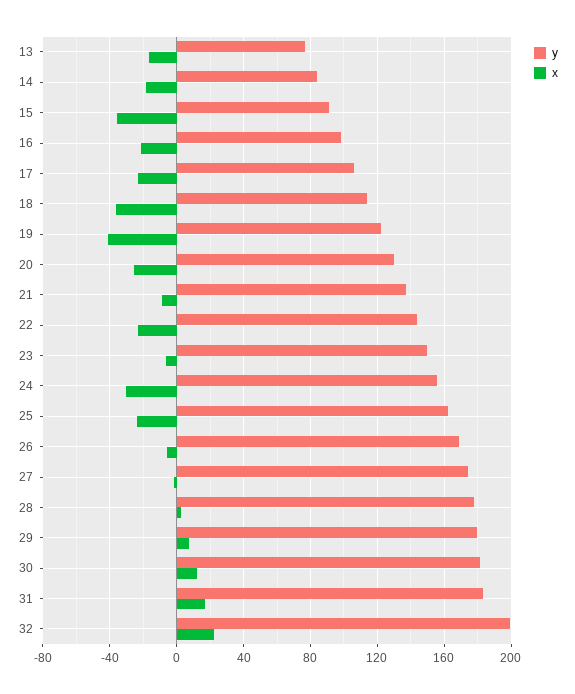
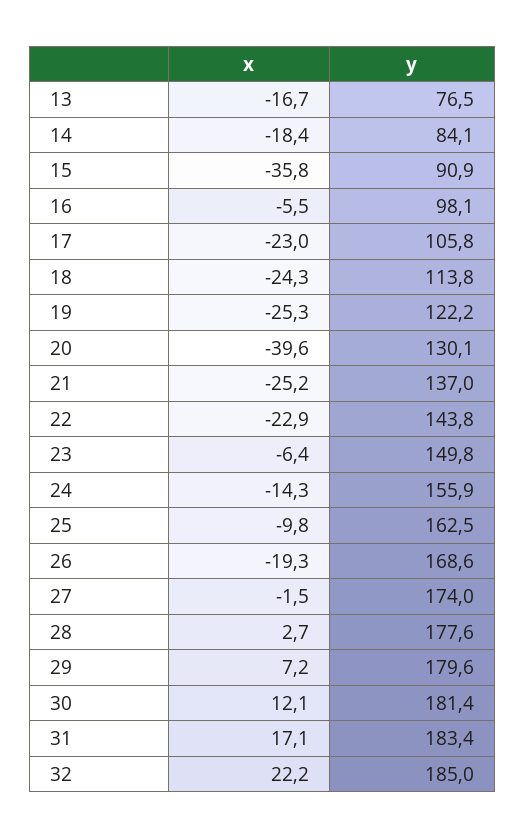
  {
    "y": {
      "13": 76.5,
      "14": 84.1,
      "15": 90.9,
      "16": 98.1,
      "17": 105.8,
      "18": 113.8,
      "19": 122.2,
      "20": 130.1,
      "21": 137,
      "22": 143.8,
      "23": 149.8,
      "24": 155.9,
      "25": 162.5,
      "26": 168.6,
      "27": 174,
      "28": 177.6,
      "29": 179.6,
      "30": 181.4,
      "31": 183.4,
-     "32": 200
+     "32": 185
    },
    "x": {
      "13": -16.7,
      "14": -18.4,
      "15": -35.8,
-     "16": -20,
+     "16": -5.5,
      "17": -23,
-     "18": -35,
+     "18": -24.3,
-     "19": -40,
+     "19": -25.3,
-     "20": -25,
+     "20": -39.6,
-     "21": -10,
+     "21": -25.2,
      "22": -22.9,
      "23": -6.4,
-     "24": -30,
+     "24": -14.3,
-     "25": -25,
+     "25": -9.8,
-     "26": -5,
+     "26": -19.3,
      "27": -1.5,
      "28": 2.7,
      "29": 7.2,
      "30": 12.1,
      "31": 17.1,
      "32": 22.2
    }
  }

